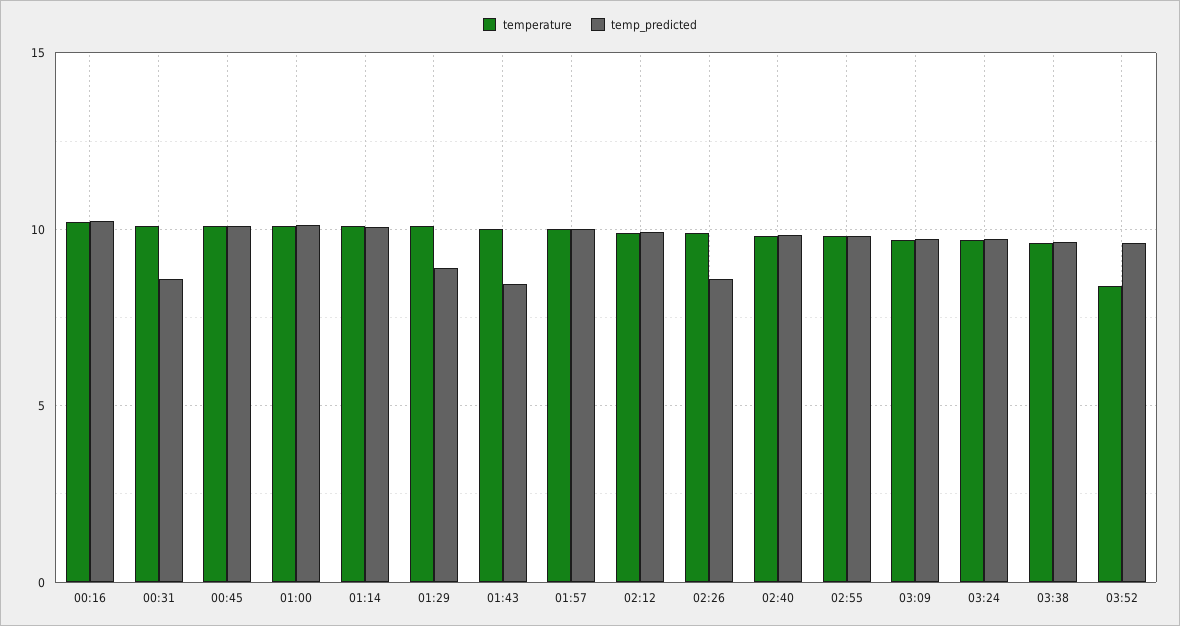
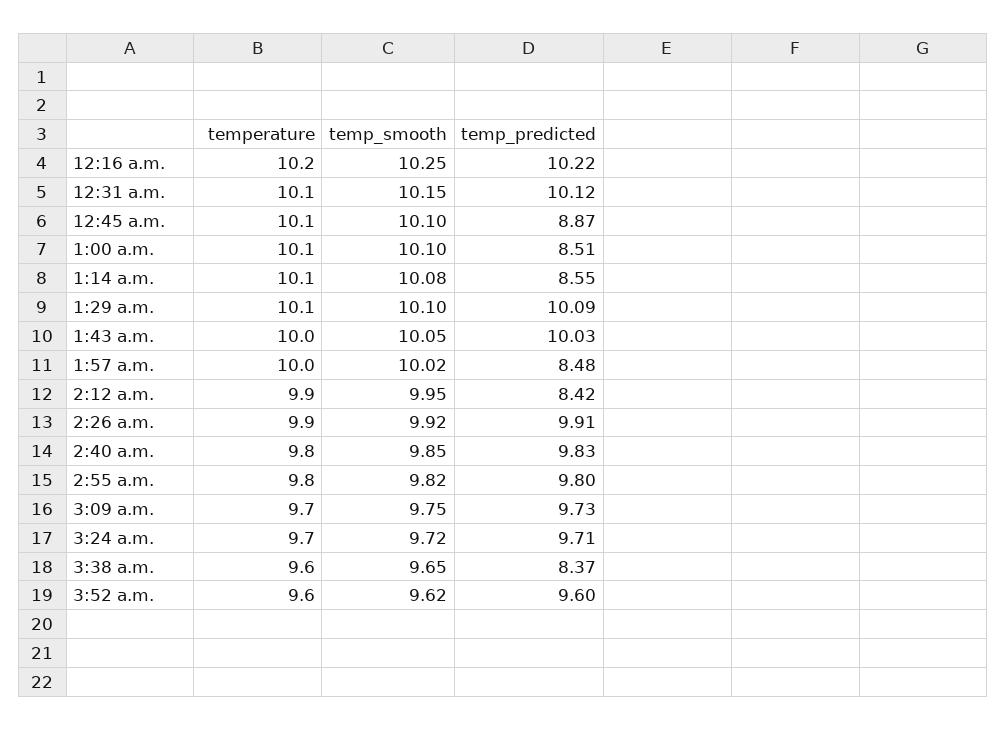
  {
    "temperature": {
      "00:16": 10.2,
      "00:31": 10.1,
      "00:45": 10.1,
      "01:00": 10.1,
      "01:14": 10.1,
      "01:29": 10.1,
      "01:43": 10,
      "01:57": 10,
      "02:12": 9.9,
      "02:26": 9.9,
      "02:40": 9.8,
      "02:55": 9.8,
      "03:09": 9.7,
      "03:24": 9.7,
      "03:38": 9.6,
-     "03:52": 8.5
+     "03:52": 9.6
    },
    "temp_predicted": {
      "00:16": 10.22,
-     "00:31": 8.5,
+     "00:31": 10.12,
-     "00:45": 10,
+     "00:45": 8.87,
-     "01:00": 10,
+     "01:00": 8.51,
-     "01:14": 10,
+     "01:14": 8.55,
-     "01:29": 9,
+     "01:29": 10.09,
-     "01:43": 8.5,
+     "01:43": 10.03,
-     "01:57": 10,
+     "01:57": 8.48,
-     "02:12": 10,
+     "02:12": 8.42,
-     "02:26": 8.5,
+     "02:26": 9.91,
      "02:40": 9.83,
      "02:55": 9.8,
      "03:09": 9.73,
      "03:24": 9.71,
-     "03:38": 9.5,
+     "03:38": 8.37,
      "03:52": 9.6
-   }
+   },
+   "temp_smooth": {
+     "00:16": 10.25,
+     "00:31": 10.15,
+     "00:45": 10.1,
+     "01:00": 10.1,
+     "01:14": 10.08,
+     "01:29": 10.1,
+     "01:43": 10.05,
+     "01:57": 10.02,
+     "02:12": 9.95,
+     "02:26": 9.92,
+     "02:40": 9.85,
+     "02:55": 9.82,
+     "03:09": 9.75,
+     "03:24": 9.72,
+     "03:38": 9.65,
+     "03:52": 9.62
+   }
  }

